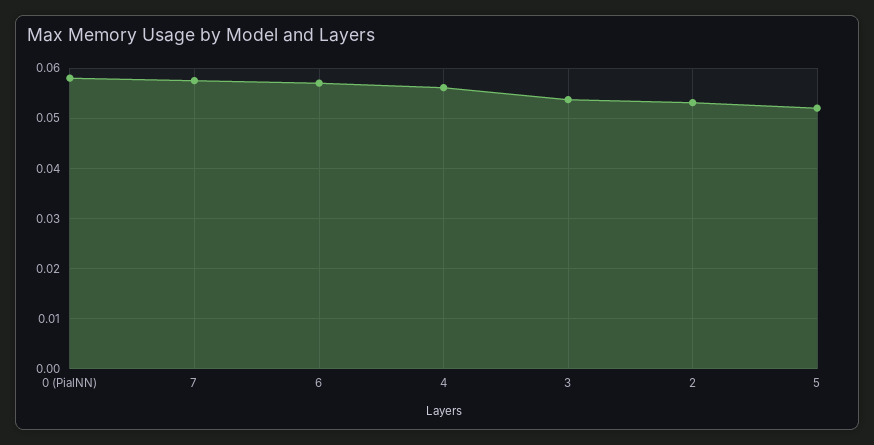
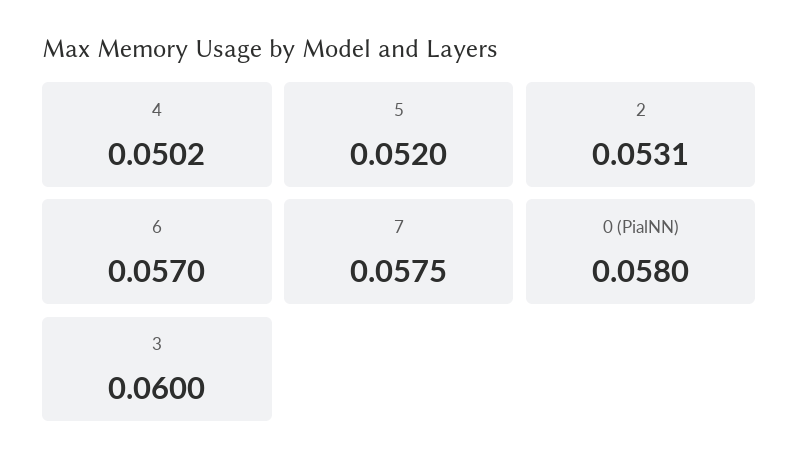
  {
    "0 (PialNN)": 0.058,
    "7": 0.0575,
    "6": 0.057,
-   "4": 0.056,
+   "4": 0.0502,
-   "3": 0.054,
+   "3": 0.06,
    "2": 0.0531,
    "5": 0.052
  }

